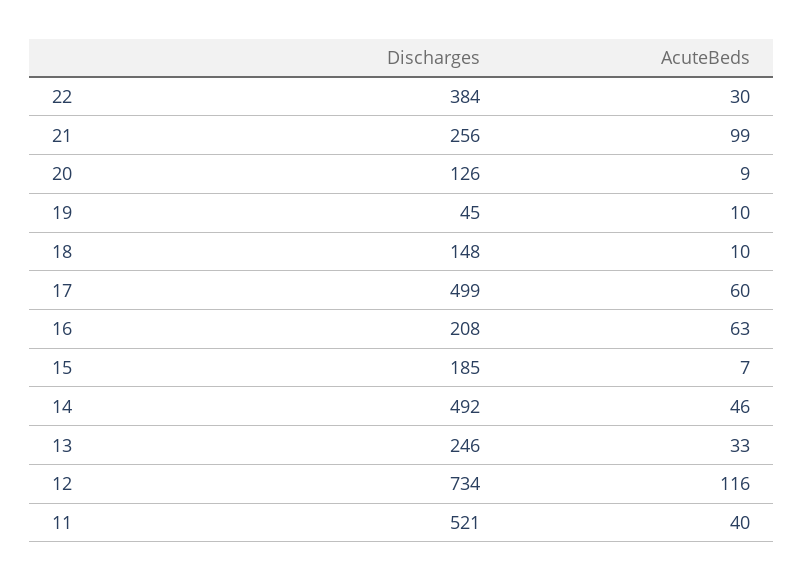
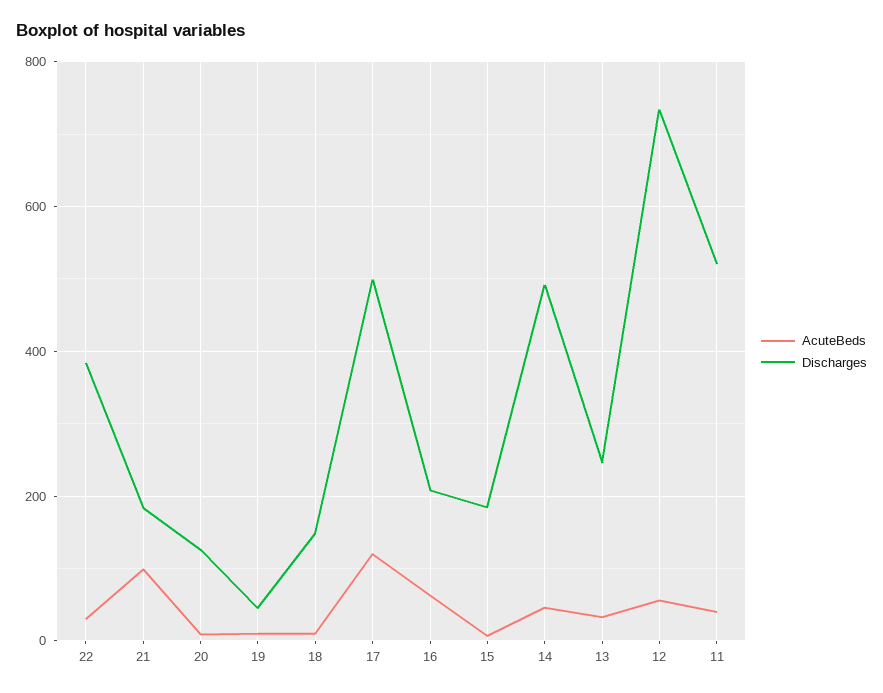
  {
    "Discharges": {
      "22": 384,
-     "21": 256,
+     "21": 180,
      "20": 126,
      "19": 45,
      "18": 148,
      "17": 499,
      "16": 208,
      "15": 185,
      "14": 492,
      "13": 246,
      "12": 734,
      "11": 521
    },
    "AcuteBeds": {
      "22": 30,
      "21": 99,
      "20": 9,
      "19": 10,
      "18": 10,
-     "17": 60,
+     "17": 120,
      "16": 63,
      "15": 7,
      "14": 46,
      "13": 33,
-     "12": 116,
+     "12": 60,
      "11": 40
    }
  }

